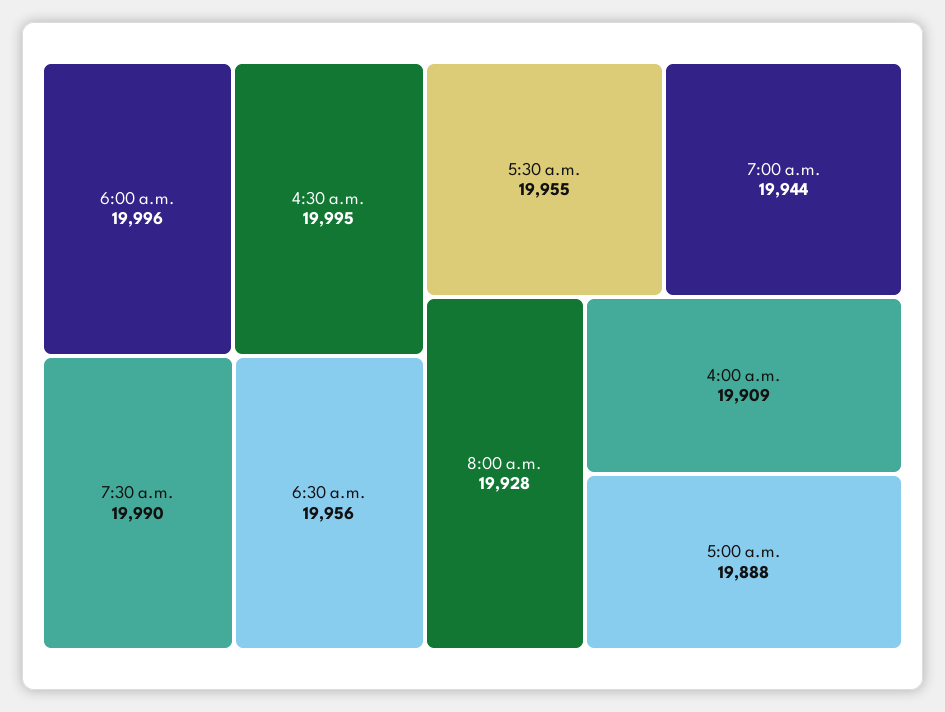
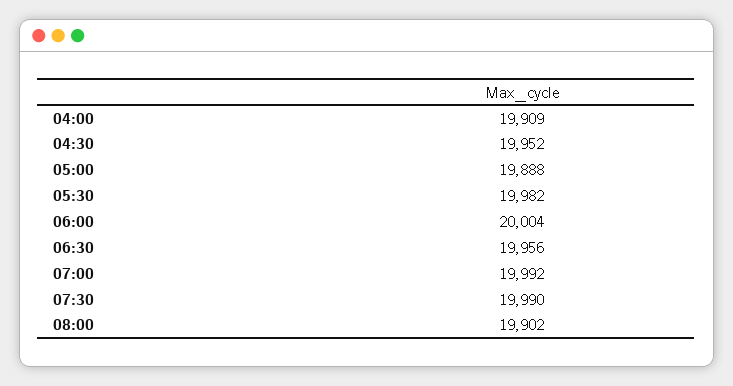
  {
-   "6:00 a.m.": 19996,
+   "6:00 a.m.": 20004,
-   "4:30 a.m.": 19995,
+   "4:30 a.m.": 19952,
    "7:30 a.m.": 19990,
    "6:30 a.m.": 19956,
-   "5:30 a.m.": 19955,
+   "5:30 a.m.": 19982,
-   "7:00 a.m.": 19944,
+   "7:00 a.m.": 19992,
-   "8:00 a.m.": 19928,
+   "8:00 a.m.": 19902,
    "4:00 a.m.": 19909,
    "5:00 a.m.": 19888
  }

